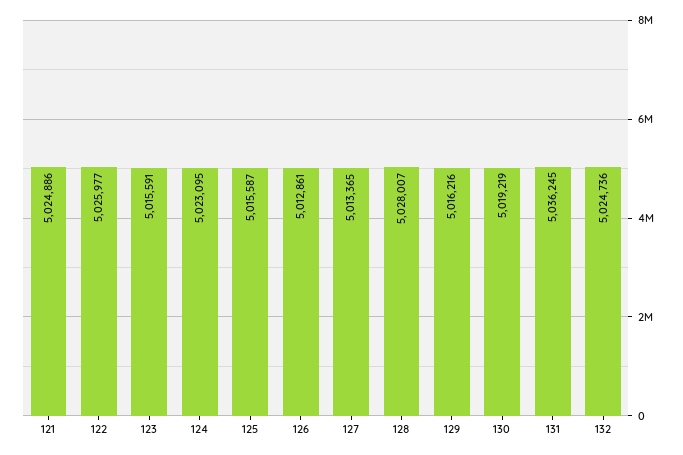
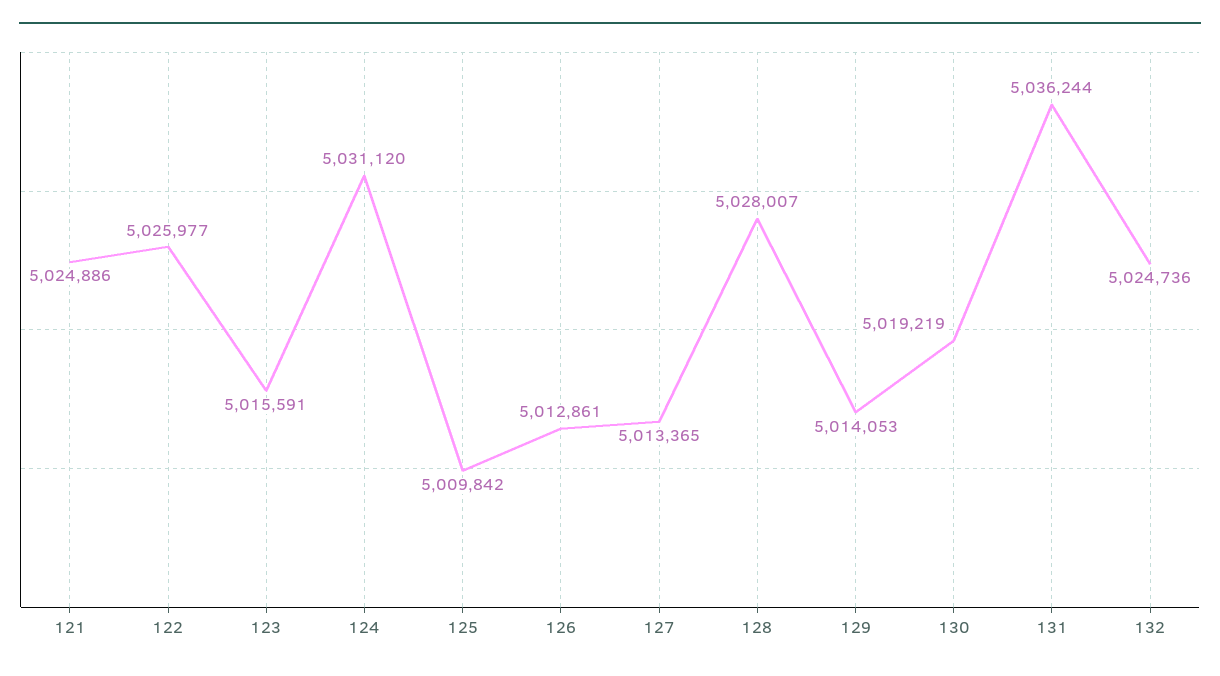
  {
    "121": 5024886,
    "122": 5025977,
    "123": 5015591,
-   "124": 5023095,
+   "124": 5031120,
-   "125": 5015587,
+   "125": 5009842,
    "126": 5012861,
    "127": 5013365,
    "128": 5028007,
-   "129": 5016216,
+   "129": 5014053,
    "130": 5019219,
-   "131": 5036245,
+   "131": 5036244,
    "132": 5024736
  }

